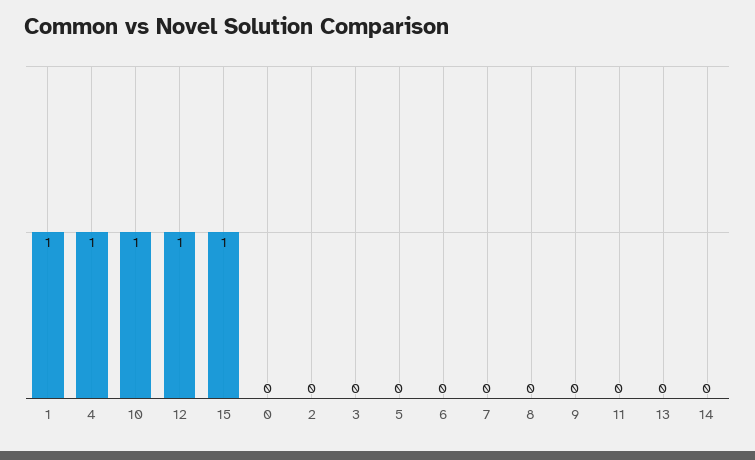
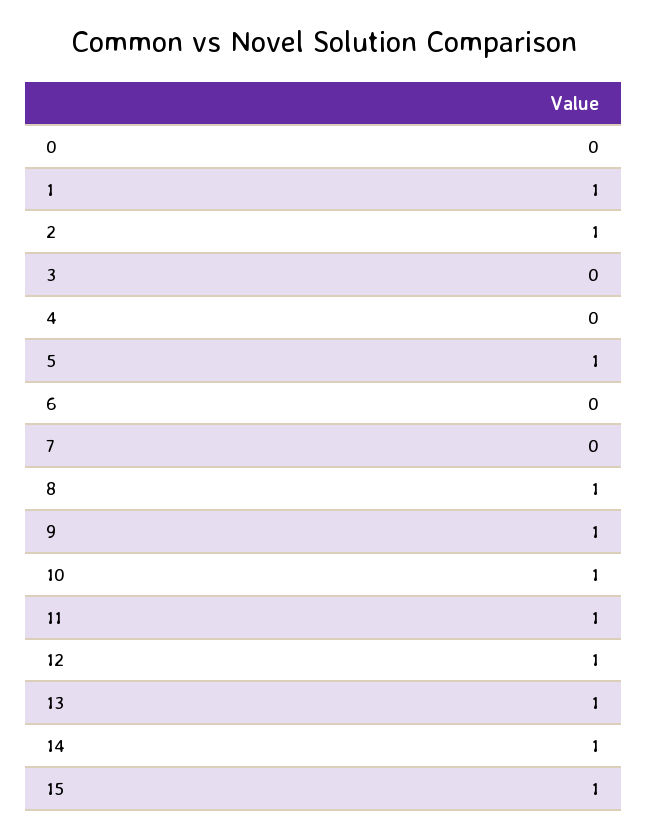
  {
    "1": 1,
-   "4": 1,
+   "4": 0,
    "10": 1,
    "12": 1,
    "15": 1,
    "0": 0,
-   "2": 0,
+   "2": 1,
    "3": 0,
-   "5": 0,
+   "5": 1,
    "6": 0,
    "7": 0,
-   "8": 0,
+   "8": 1,
-   "9": 0,
+   "9": 1,
-   "11": 0,
+   "11": 1,
-   "13": 0,
+   "13": 1,
-   "14": 0
+   "14": 1
  }

